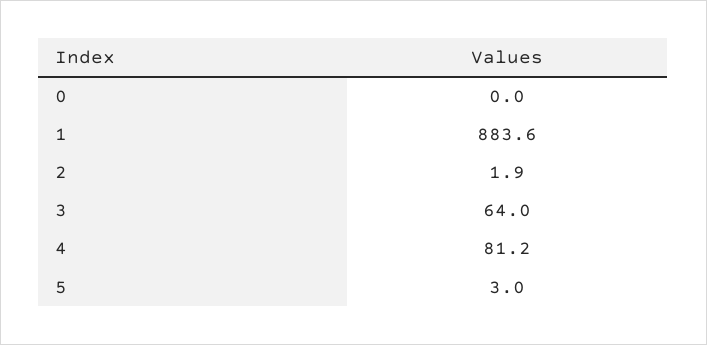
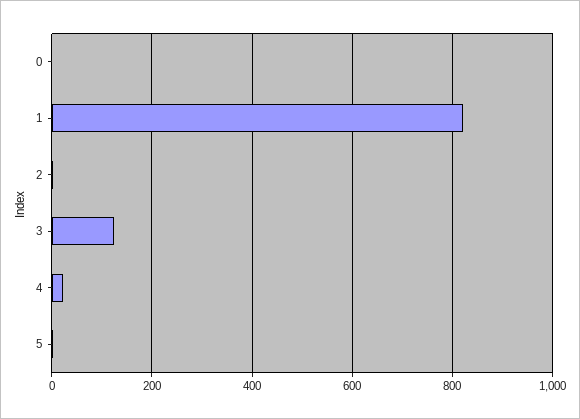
  {
    "0": 0,
-   "1": 883.6,
+   "1": 820,
    "2": 1.9,
-   "3": 64,
+   "3": 120,
-   "4": 81.2,
+   "4": 20,
    "5": 3
  }

